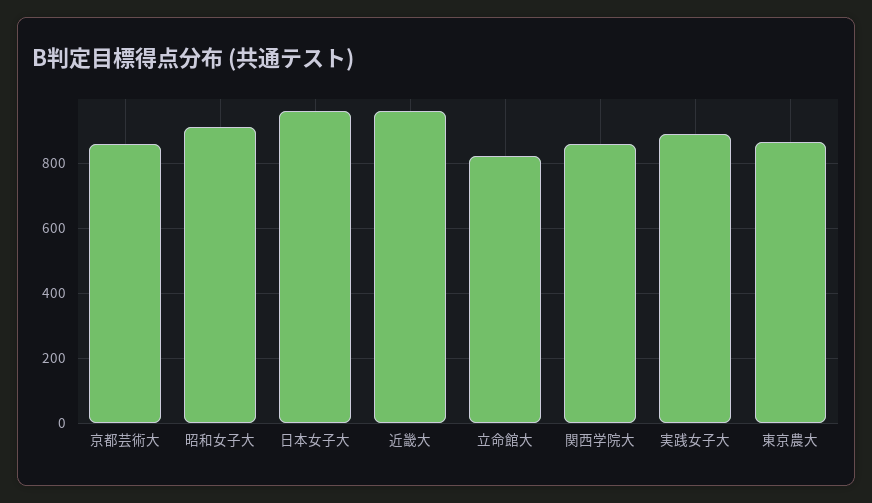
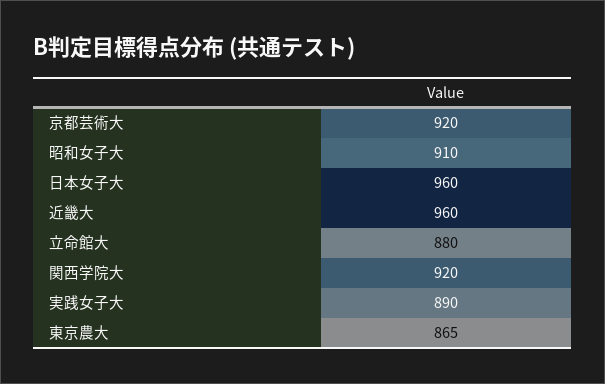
  {
-   "京都芸術大": 860,
+   "京都芸術大": 920,
    "昭和女子大": 910,
    "日本女子大": 960,
    "近畿大": 960,
-   "立命館大": 820,
+   "立命館大": 880,
-   "関西学院大": 860,
+   "関西学院大": 920,
    "実践女子大": 890,
    "東京農大": 865
  }

